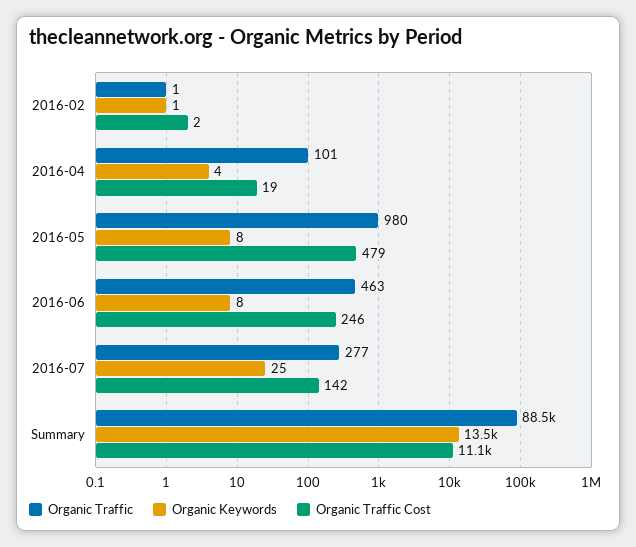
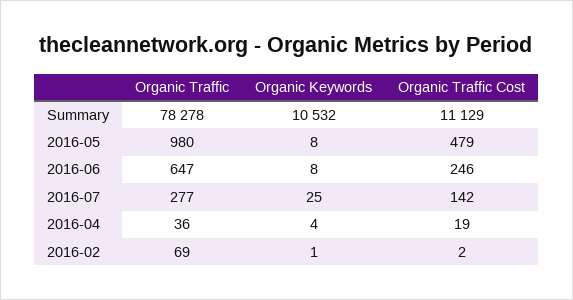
  {
    "Organic Traffic": {
-     "2016-02": 1,
+     "2016-02": 69,
-     "2016-04": 101,
+     "2016-04": 36,
      "2016-05": 980,
-     "2016-06": 463,
+     "2016-06": 647,
      "2016-07": 277,
-     "Summary": 88500
+     "Summary": 78278
    },
    "Organic Keywords": {
      "2016-02": 1,
      "2016-04": 4,
      "2016-05": 8,
      "2016-06": 8,
      "2016-07": 25,
-     "Summary": 13500
+     "Summary": 10532
    },
    "Organic Traffic Cost": {
      "2016-02": 2,
      "2016-04": 19,
      "2016-05": 479,
      "2016-06": 246,
      "2016-07": 142,
      "Summary": 11129
    }
  }

